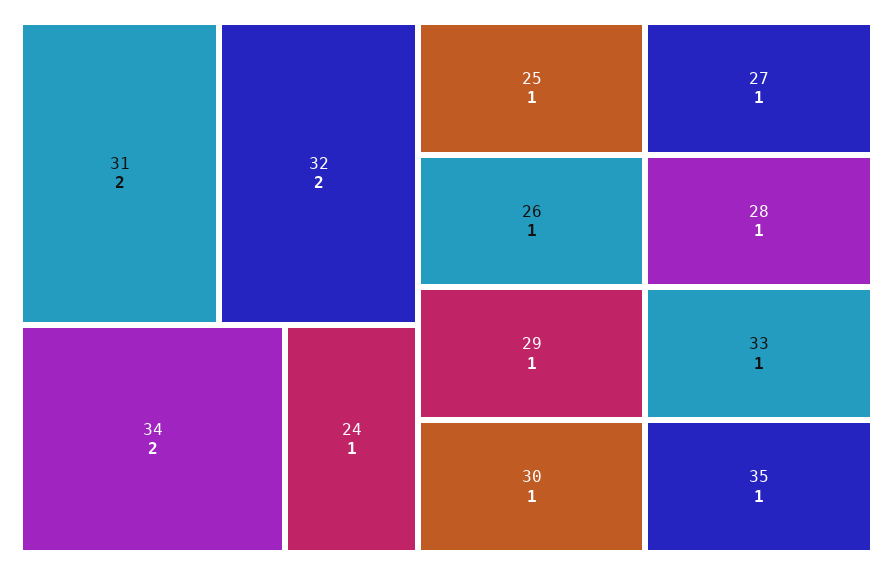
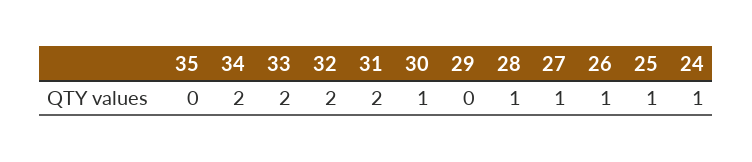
  {
    "31": 2,
    "32": 2,
    "34": 2,
    "24": 1,
    "25": 1,
    "26": 1,
    "27": 1,
    "28": 1,
-   "29": 1,
+   "29": 0,
    "30": 1,
-   "33": 1,
+   "33": 2,
-   "35": 1
+   "35": 0
  }

